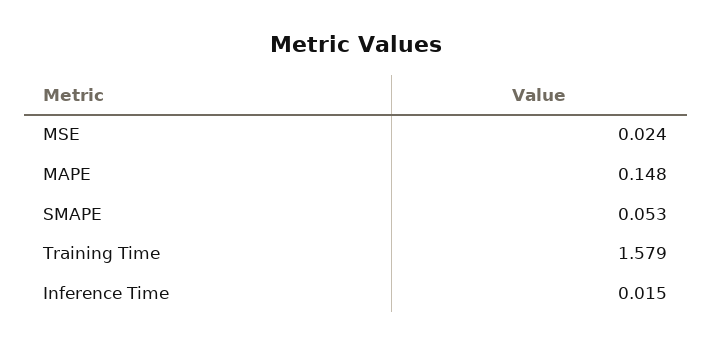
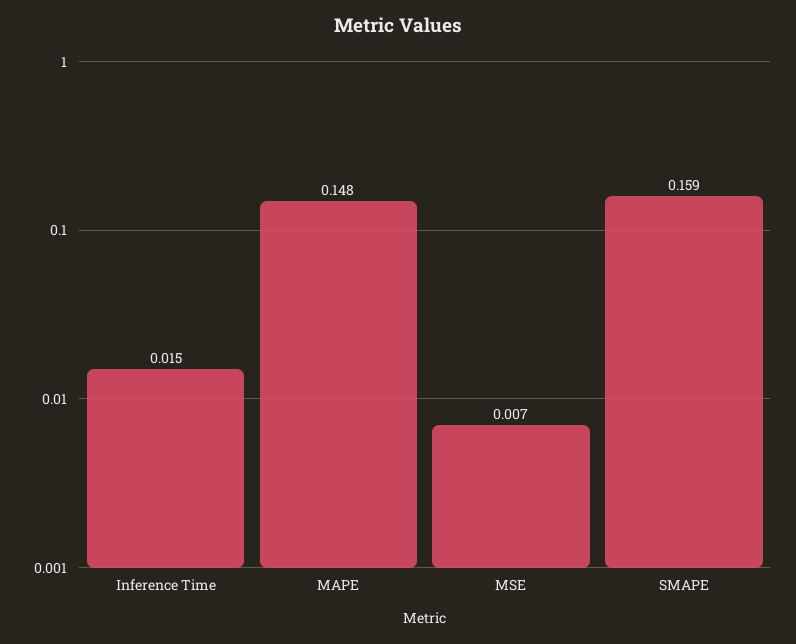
  {
-   "MSE": 0.024,
+   "MSE": 0.007,
    "MAPE": 0.148,
-   "SMAPE": 0.053,
+   "SMAPE": 0.159,
-   "Training Time": 1.579,
    "Inference Time": 0.015
  }

